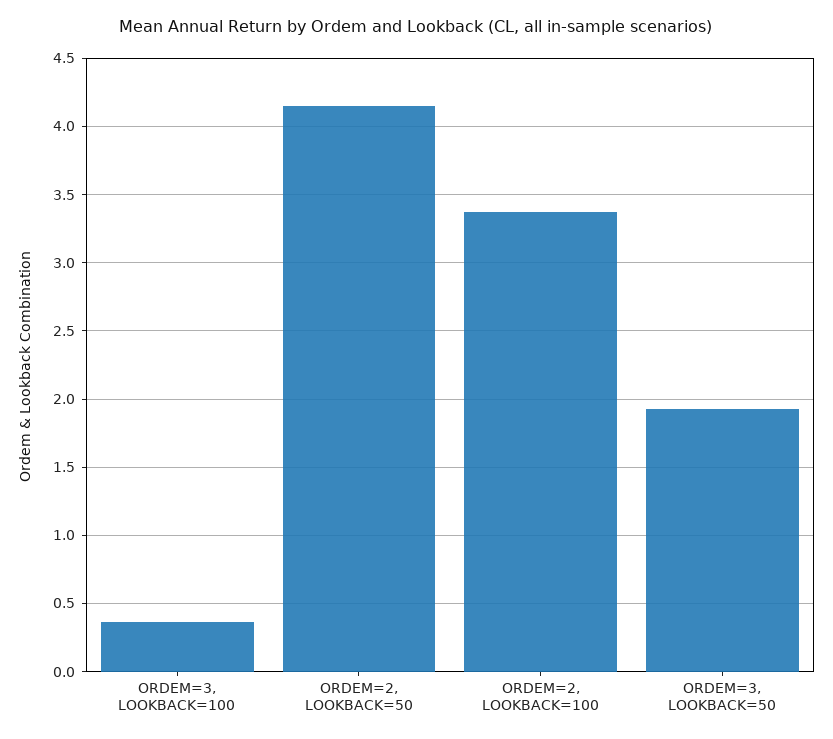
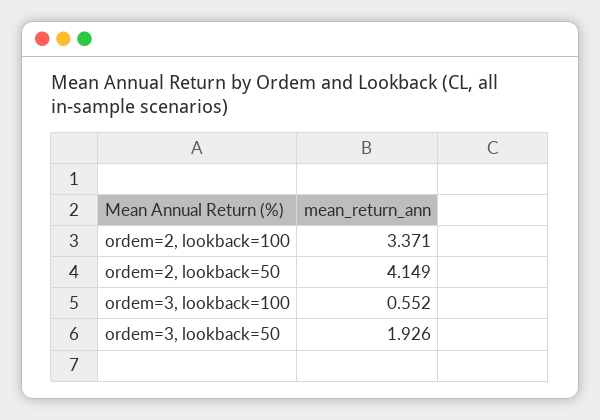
  {
-   "ORDEM=3, LOOKBACK=100": 0.35,
+   "ORDEM=3, LOOKBACK=100": 0.552,
    "ORDEM=2, LOOKBACK=50": 4.149,
    "ORDEM=2, LOOKBACK=100": 3.371,
    "ORDEM=3, LOOKBACK=50": 1.926
  }

